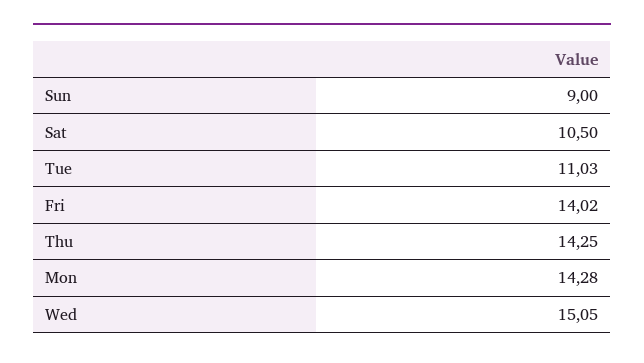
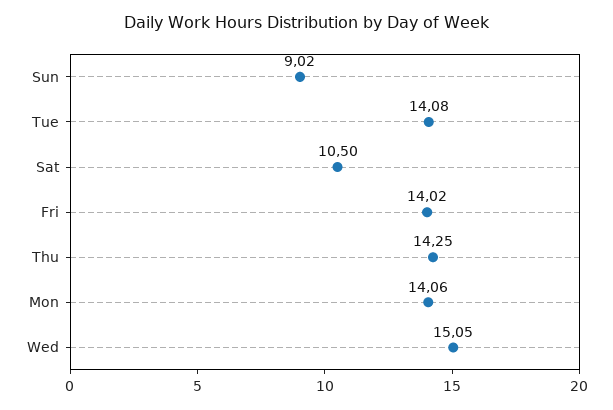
  {
-   "Sun": 9,
+   "Sun": 9.02,
    "Sat": 10.5,
-   "Tue": 11.03,
+   "Tue": 14.08,
    "Fri": 14.02,
    "Thu": 14.25,
-   "Mon": 14.28,
+   "Mon": 14.06,
    "Wed": 15.05
  }

